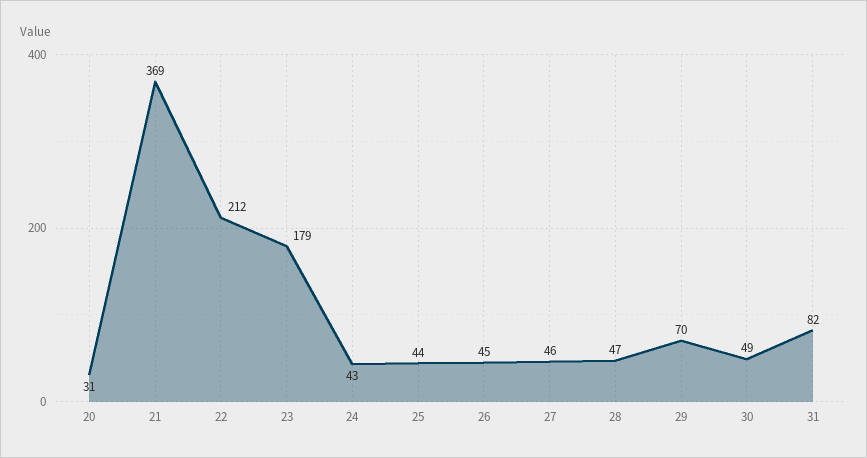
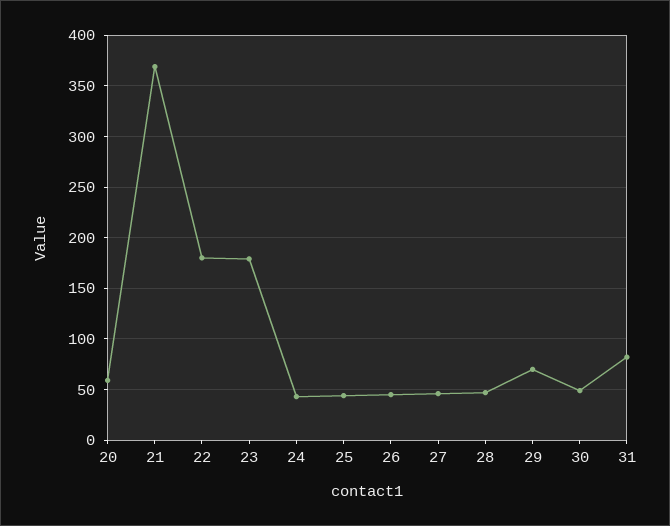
  {
-   "20": 31,
+   "20": 60,
    "21": 369,
-   "22": 212,
+   "22": 180,
    "23": 179,
    "24": 43,
    "25": 44,
    "26": 45,
    "27": 46,
    "28": 47,
    "29": 70,
    "30": 49,
    "31": 82
  }

